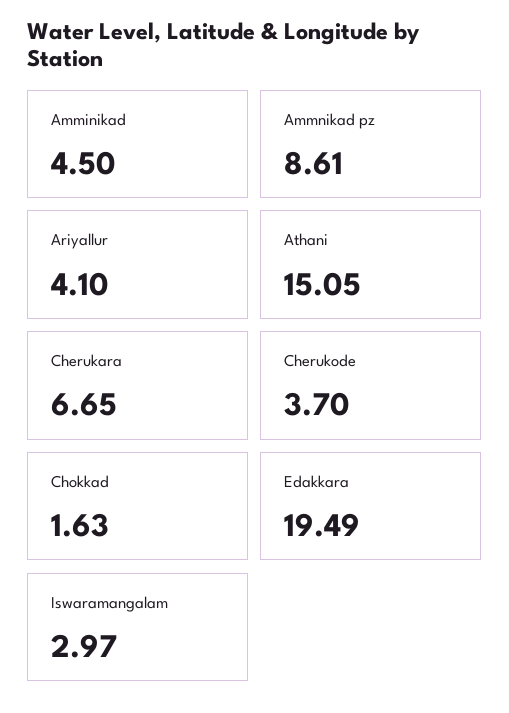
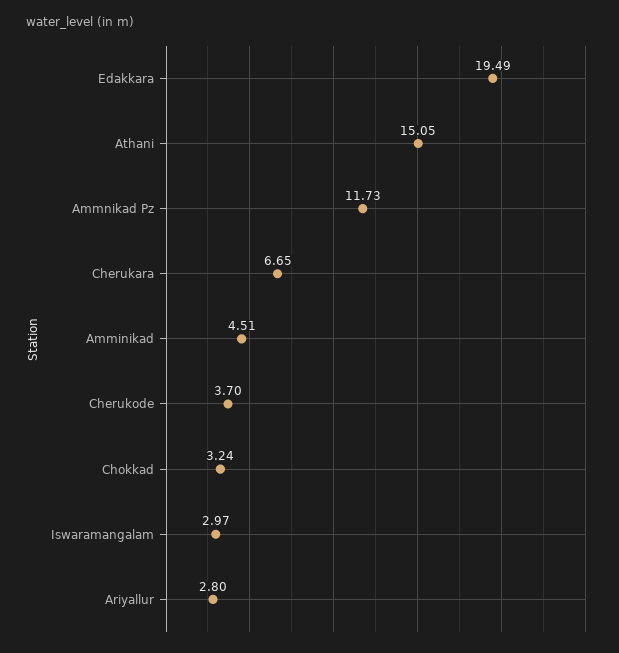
  {
-   "Amminikad": 4.5,
+   "Amminikad": 4.51,
-   "Ammnikad pz": 8.61,
+   "Ammnikad pz": 11.73,
-   "Ariyallur": 4.1,
+   "Ariyallur": 2.8,
    "Athani": 15.05,
    "Cherukara": 6.65,
    "Cherukode": 3.7,
-   "Chokkad": 1.63,
+   "Chokkad": 3.24,
    "Edakkara": 19.49,
    "Iswaramangalam": 2.97
  }

